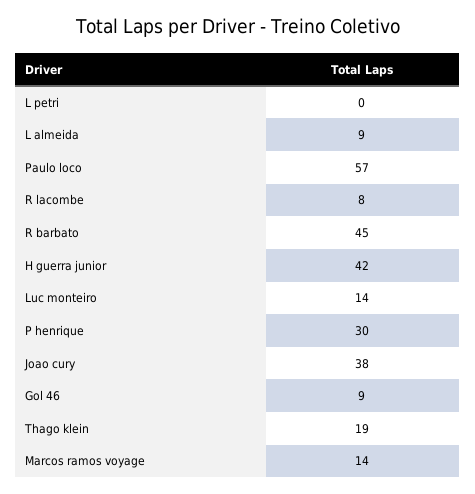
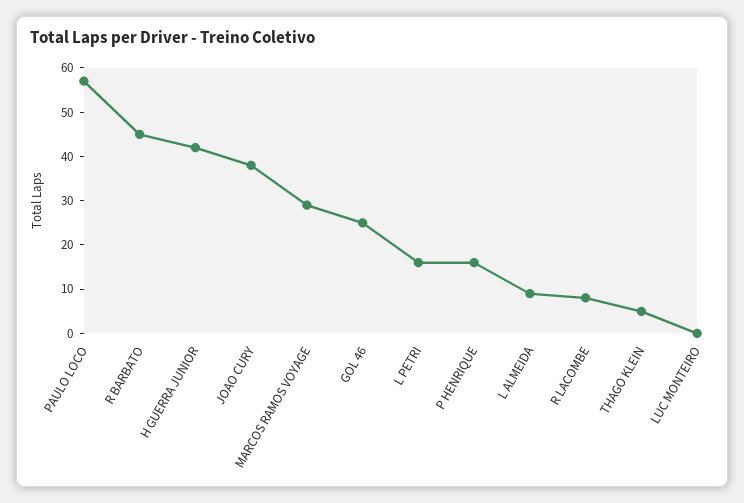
  {
-   "L petri": 0,
+   "L petri": 15,
    "L almeida": 9,
    "Paulo loco": 57,
    "R lacombe": 8,
    "R barbato": 45,
    "H guerra junior": 42,
-   "Luc monteiro": 14,
+   "Luc monteiro": 0,
-   "P henrique": 30,
+   "P henrique": 15,
    "Joao cury": 38,
-   "Gol 46": 9,
+   "Gol 46": 25,
-   "Thago klein": 19,
+   "Thago klein": 5,
-   "Marcos ramos voyage": 14
+   "Marcos ramos voyage": 30
  }

